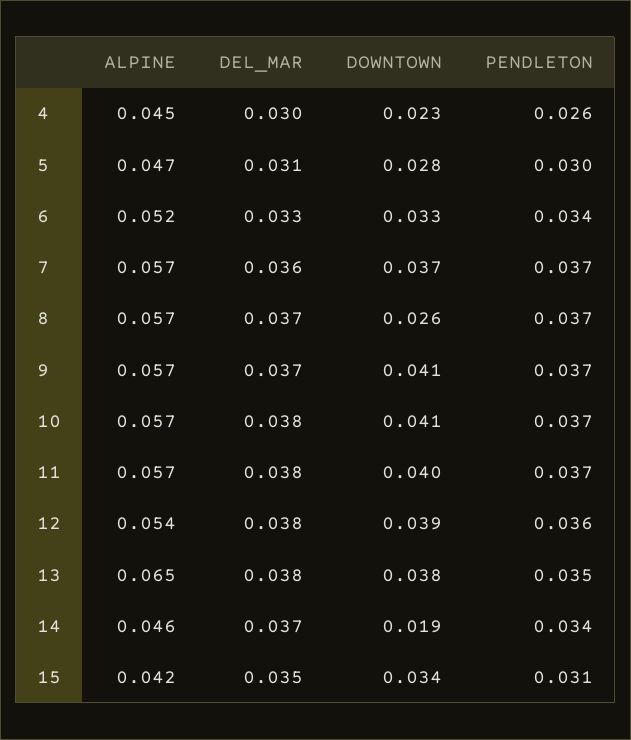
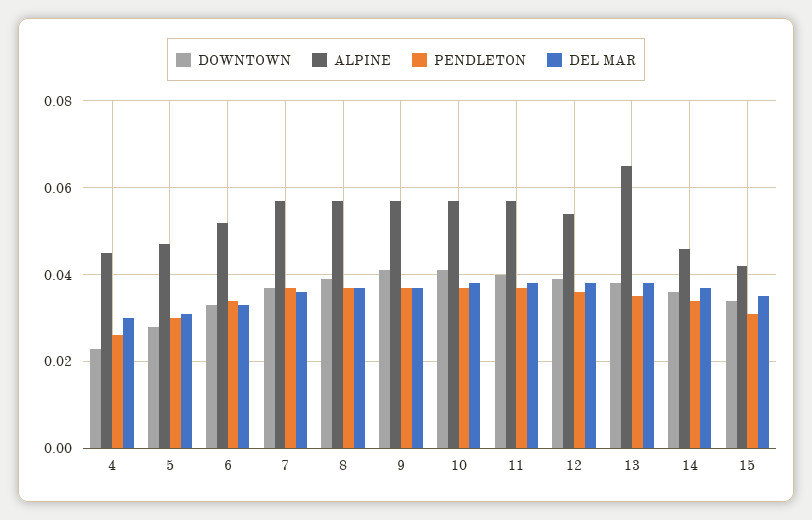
  {
    "ALPINE": {
      "4": 0.045,
      "5": 0.047,
      "6": 0.052,
      "7": 0.057,
      "8": 0.057,
      "9": 0.057,
      "10": 0.057,
      "11": 0.057,
      "12": 0.054,
      "13": 0.065,
      "14": 0.046,
      "15": 0.042
    },
    "DEL_MAR": {
      "4": 0.03,
      "5": 0.031,
      "6": 0.033,
      "7": 0.036,
      "8": 0.037,
      "9": 0.037,
      "10": 0.038,
      "11": 0.038,
      "12": 0.038,
      "13": 0.038,
      "14": 0.037,
      "15": 0.035
    },
    "DOWNTOWN": {
      "4": 0.023,
      "5": 0.028,
      "6": 0.033,
      "7": 0.037,
-     "8": 0.026,
+     "8": 0.04,
      "9": 0.041,
      "10": 0.041,
      "11": 0.04,
      "12": 0.039,
      "13": 0.038,
-     "14": 0.019,
+     "14": 0.035,
      "15": 0.034
    },
    "PENDLETON": {
      "4": 0.026,
      "5": 0.03,
      "6": 0.034,
      "7": 0.037,
      "8": 0.037,
      "9": 0.037,
      "10": 0.037,
      "11": 0.037,
      "12": 0.036,
      "13": 0.035,
      "14": 0.034,
      "15": 0.031
    }
  }

